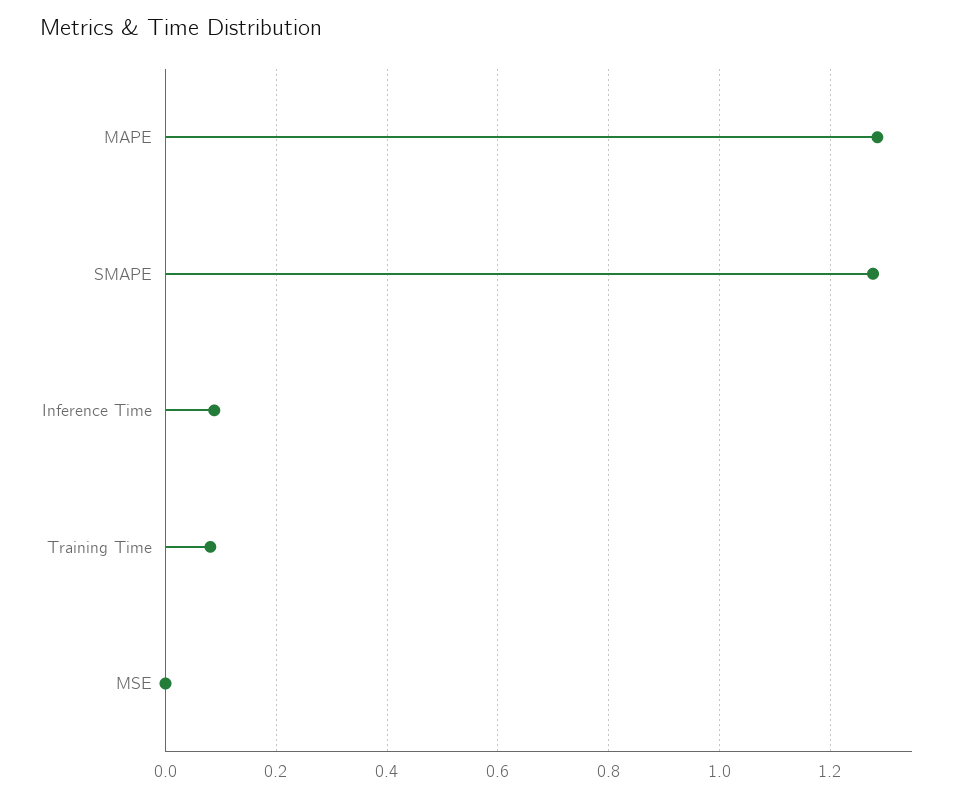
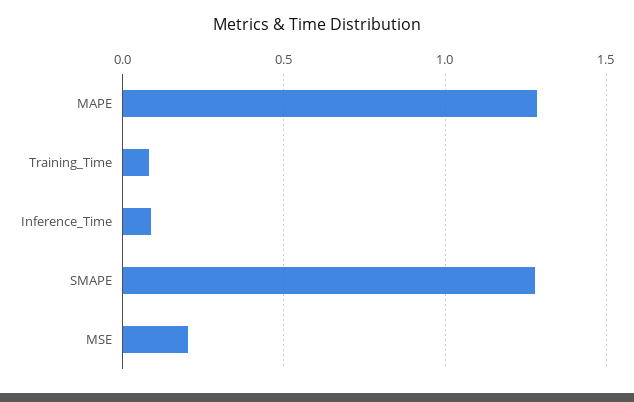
  {
    "MAPE": 1.28,
    "SMAPE": 1.28,
    "Inference Time": 0.08,
    "Training Time": 0.08,
-   "MSE": 0
+   "MSE": 0.2
  }

